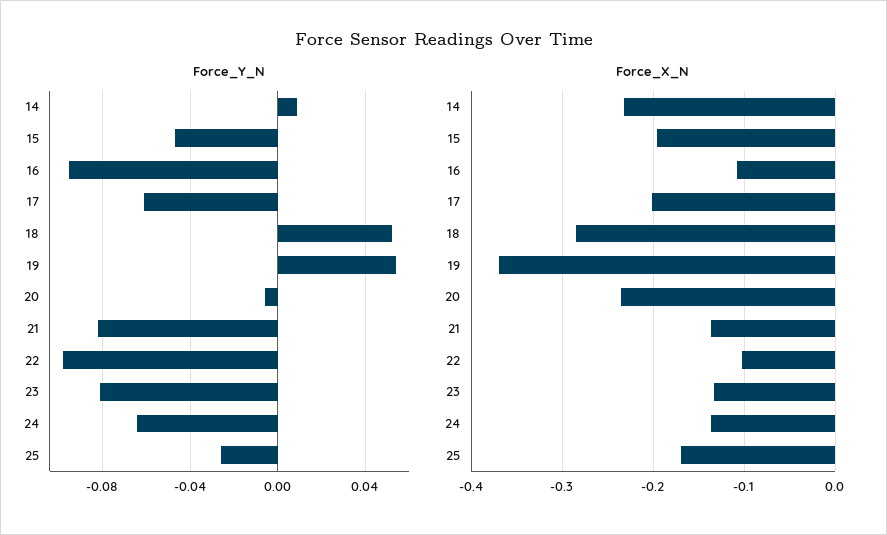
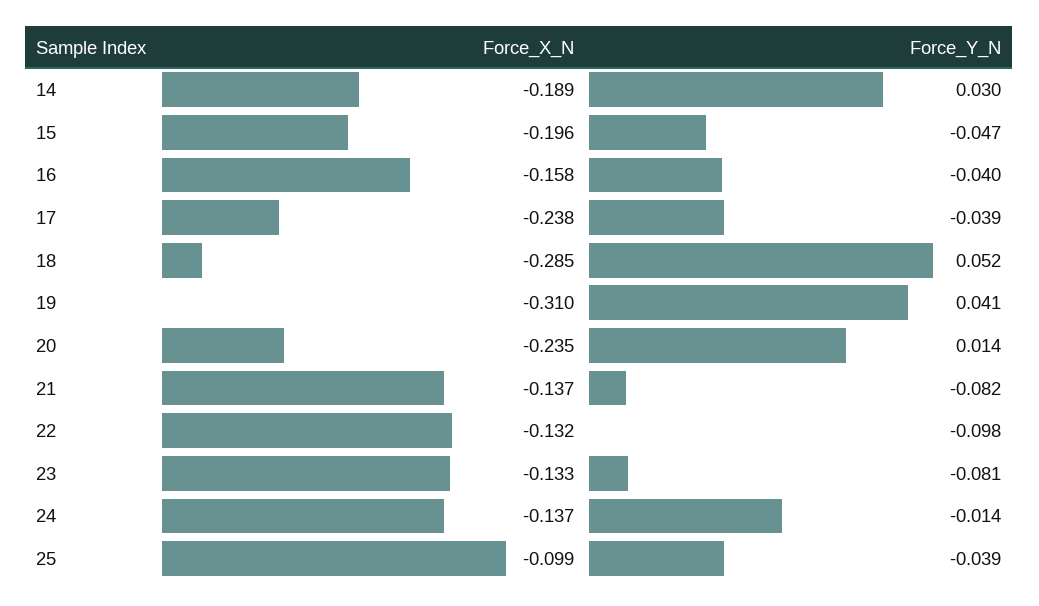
  {
    "Force_Y_N": {
-     "14": 0.01,
+     "14": 0.03,
      "15": -0.047,
-     "16": -0.095,
+     "16": -0.04,
-     "17": -0.06,
+     "17": -0.039,
      "18": 0.052,
-     "19": 0.055,
+     "19": 0.041,
-     "20": -0.005,
+     "20": 0.014,
      "21": -0.082,
      "22": -0.098,
      "23": -0.081,
-     "24": -0.065,
+     "24": -0.014,
-     "25": -0.025
+     "25": -0.039
    },
    "Force_X_N": {
-     "14": -0.23,
+     "14": -0.189,
      "15": -0.196,
-     "16": -0.11,
+     "16": -0.158,
-     "17": -0.2,
+     "17": -0.238,
      "18": -0.285,
-     "19": -0.37,
+     "19": -0.31,
      "20": -0.235,
      "21": -0.137,
-     "22": -0.1,
+     "22": -0.132,
      "23": -0.133,
      "24": -0.137,
-     "25": -0.17
+     "25": -0.099
    }
  }

